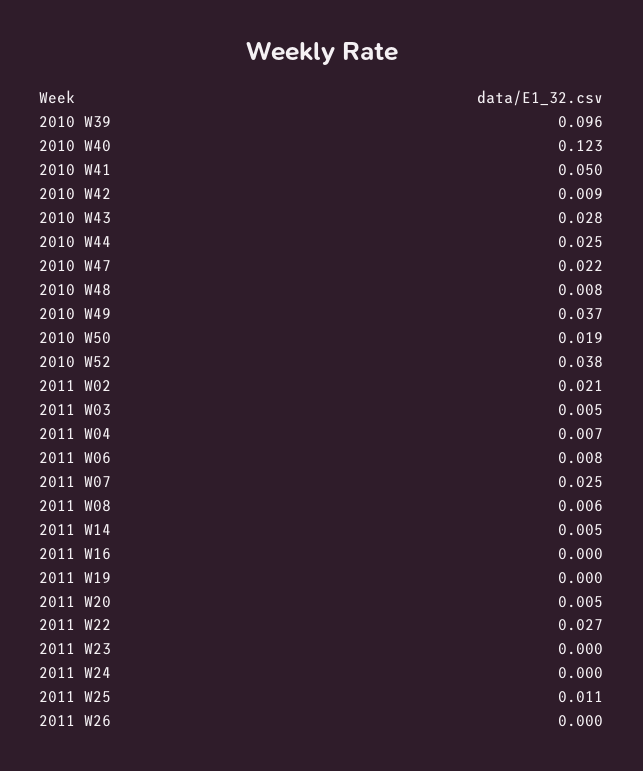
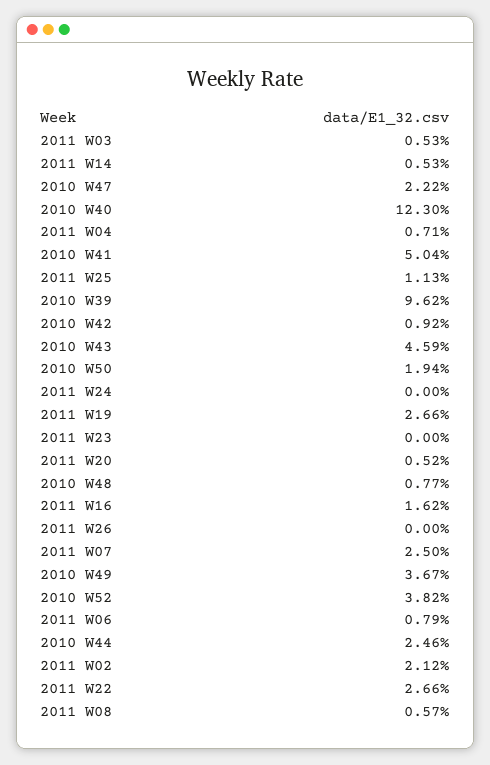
  {
    "2010 W39": 0.0962,
    "2010 W40": 0.123,
    "2010 W41": 0.0504,
    "2010 W42": 0.0092,
-   "2010 W43": 0.028,
+   "2010 W43": 0.0459,
    "2010 W44": 0.0246,
    "2010 W47": 0.0222,
    "2010 W48": 0.0077,
    "2010 W49": 0.0367,
    "2010 W50": 0.0194,
    "2010 W52": 0.0382,
    "2011 W02": 0.0212,
    "2011 W03": 0.0053,
    "2011 W04": 0.0071,
    "2011 W06": 0.0079,
    "2011 W07": 0.025,
    "2011 W08": 0.0057,
    "2011 W14": 0.0053,
-   "2011 W16": 0,
+   "2011 W16": 0.0162,
-   "2011 W19": 0,
+   "2011 W19": 0.0266,
    "2011 W20": 0.0052,
    "2011 W22": 0.0266,
    "2011 W23": 0,
    "2011 W24": 0,
    "2011 W25": 0.0113,
    "2011 W26": 0
  }

